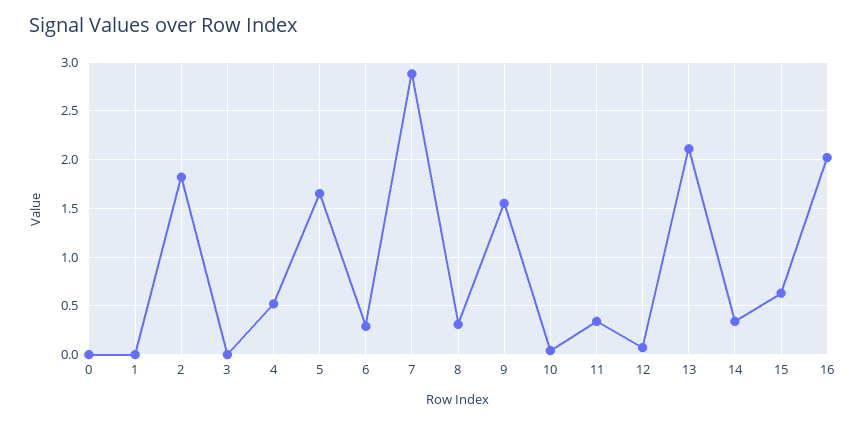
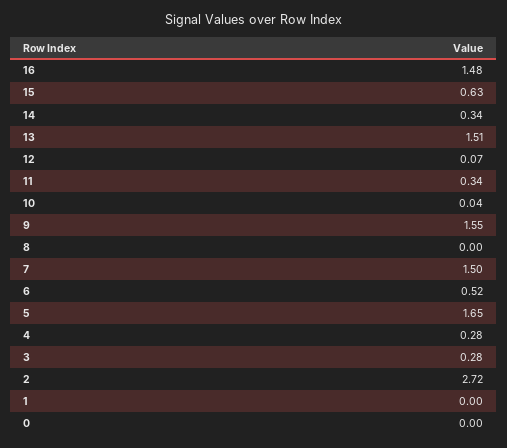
  {
    "0": 0,
    "1": 0,
-   "2": 1.8,
+   "2": 2.72,
-   "3": 0,
+   "3": 0.28,
-   "4": 0.5,
+   "4": 0.28,
    "5": 1.65,
-   "6": 0.3,
+   "6": 0.52,
-   "7": 2.9,
+   "7": 1.5,
-   "8": 0.3,
+   "8": 0,
    "9": 1.55,
    "10": 0.04,
    "11": 0.34,
    "12": 0.07,
-   "13": 2.1,
+   "13": 1.51,
    "14": 0.34,
    "15": 0.63,
-   "16": 2
+   "16": 1.48
  }

